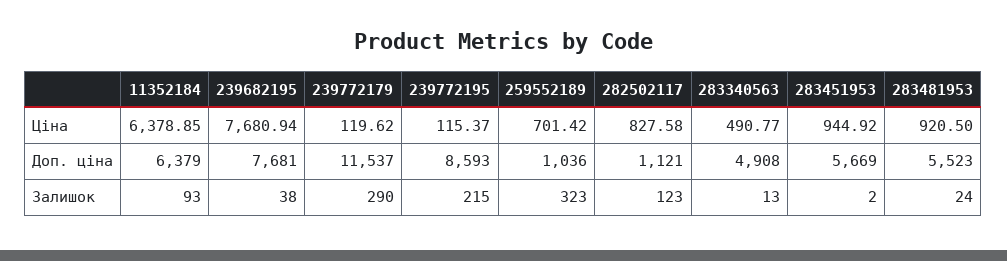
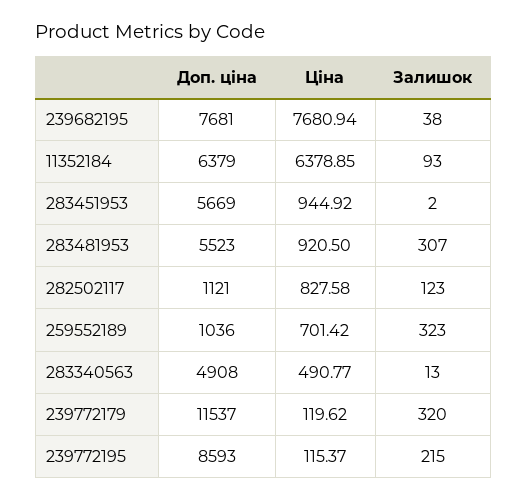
  {
    "11352184": {
      "Ціна": 6378.85,
      "Доп. ціна": 6379,
      "Залишок": 93
    },
    "239682195": {
      "Ціна": 7680.94,
      "Доп. ціна": 7681,
      "Залишок": 38
    },
    "239772179": {
      "Ціна": 119.62,
      "Доп. ціна": 11537,
-     "Залишок": 290
+     "Залишок": 320
    },
    "239772195": {
      "Ціна": 115.37,
      "Доп. ціна": 8593,
      "Залишок": 215
    },
    "259552189": {
      "Ціна": 701.42,
      "Доп. ціна": 1036,
      "Залишок": 323
    },
    "282502117": {
      "Ціна": 827.58,
      "Доп. ціна": 1121,
      "Залишок": 123
    },
    "283340563": {
      "Ціна": 490.77,
      "Доп. ціна": 4908,
      "Залишок": 13
    },
    "283451953": {
      "Ціна": 944.92,
      "Доп. ціна": 5669,
      "Залишок": 2
    },
    "283481953": {
      "Ціна": 920.5,
      "Доп. ціна": 5523,
-     "Залишок": 24
+     "Залишок": 307
    }
  }

